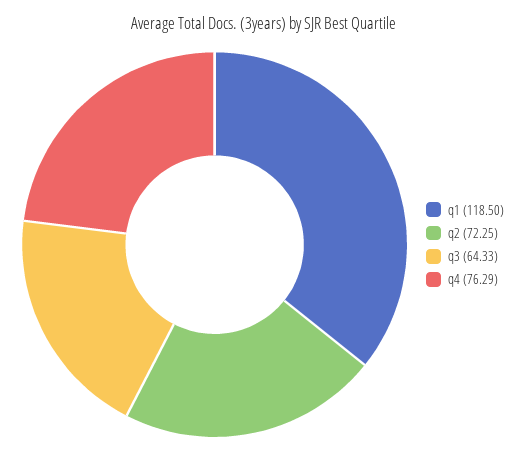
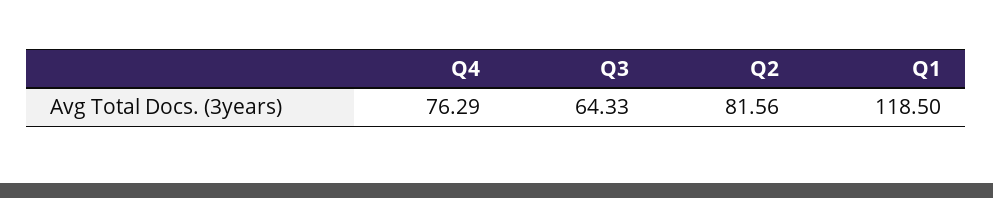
  {
    "q1": 118.5,
-   "q2": 72.25,
+   "q2": 81.56,
    "q3": 64.33,
    "q4": 76.29
  }

